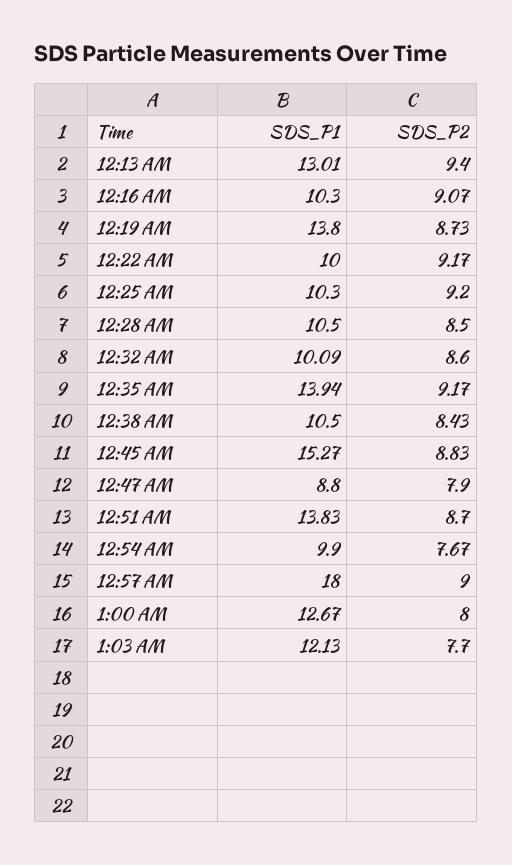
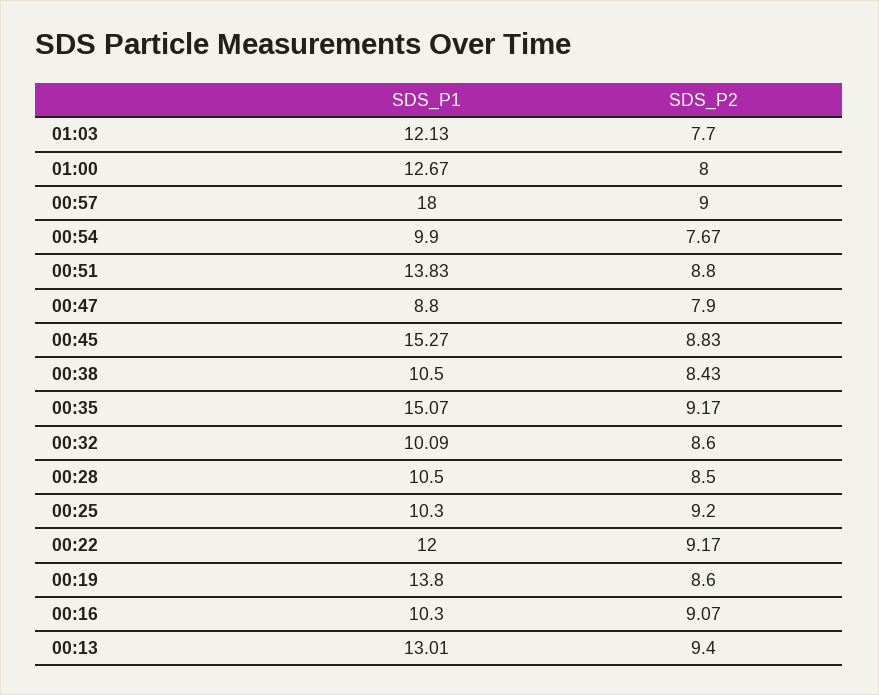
  {
    "SDS_P1": {
      "12:13 AM": 13.01,
      "12:16 AM": 10.3,
      "12:19 AM": 13.8,
-     "12:22 AM": 10,
+     "12:22 AM": 12,
      "12:25 AM": 10.3,
      "12:28 AM": 10.5,
      "12:32 AM": 10.09,
-     "12:35 AM": 13.94,
+     "12:35 AM": 15.07,
      "12:38 AM": 10.5,
      "12:45 AM": 15.27,
      "12:47 AM": 8.8,
      "12:51 AM": 13.83,
      "12:54 AM": 9.9,
      "12:57 AM": 18,
      "1:00 AM": 12.67,
      "1:03 AM": 12.13
    },
    "SDS_P2": {
      "12:13 AM": 9.4,
      "12:16 AM": 9.07,
-     "12:19 AM": 8.73,
+     "12:19 AM": 8.6,
      "12:22 AM": 9.17,
      "12:25 AM": 9.2,
      "12:28 AM": 8.5,
      "12:32 AM": 8.6,
      "12:35 AM": 9.17,
      "12:38 AM": 8.43,
      "12:45 AM": 8.83,
      "12:47 AM": 7.9,
-     "12:51 AM": 8.7,
+     "12:51 AM": 8.8,
      "12:54 AM": 7.67,
      "12:57 AM": 9,
      "1:00 AM": 8,
      "1:03 AM": 7.7
    }
  }

